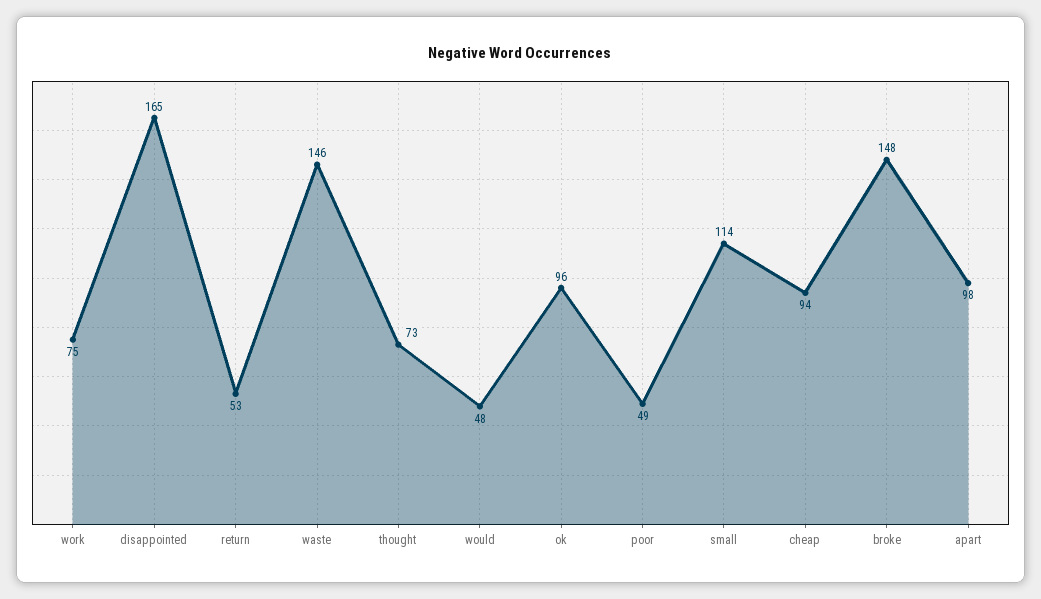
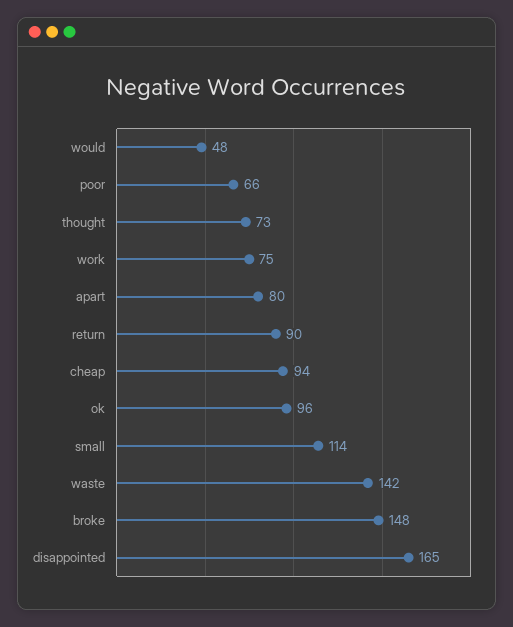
  {
    "work": 75,
    "disappointed": 165,
-   "return": 53,
+   "return": 90,
-   "waste": 146,
+   "waste": 142,
    "thought": 73,
    "would": 48,
    "ok": 96,
-   "poor": 49,
+   "poor": 66,
    "small": 114,
    "cheap": 94,
    "broke": 148,
-   "apart": 98
+   "apart": 80
  }

